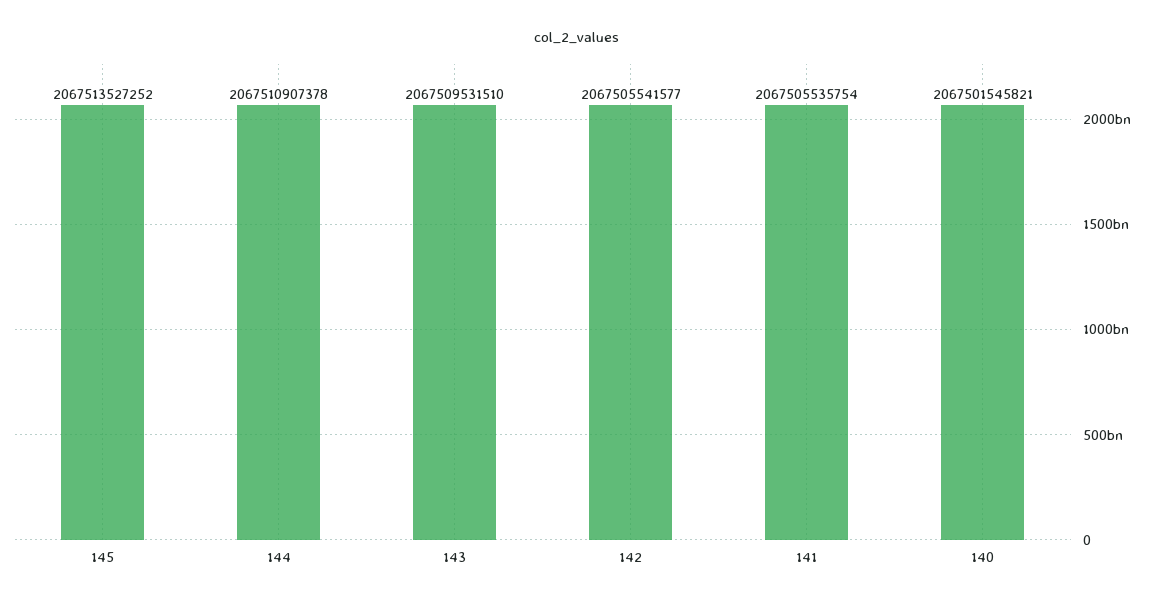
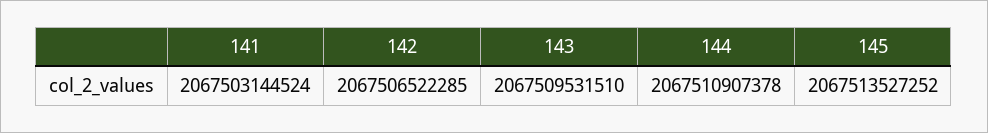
  {
    "145": 2067513527252,
    "144": 2067510907378,
    "143": 2067509531510,
-   "142": 2067505541577,
+   "142": 2067506522285,
-   "141": 2067505535754,
+   "141": 2067503144524
-   "140": 2067501545821
  }

